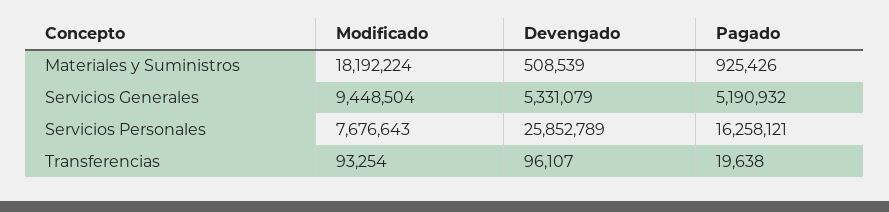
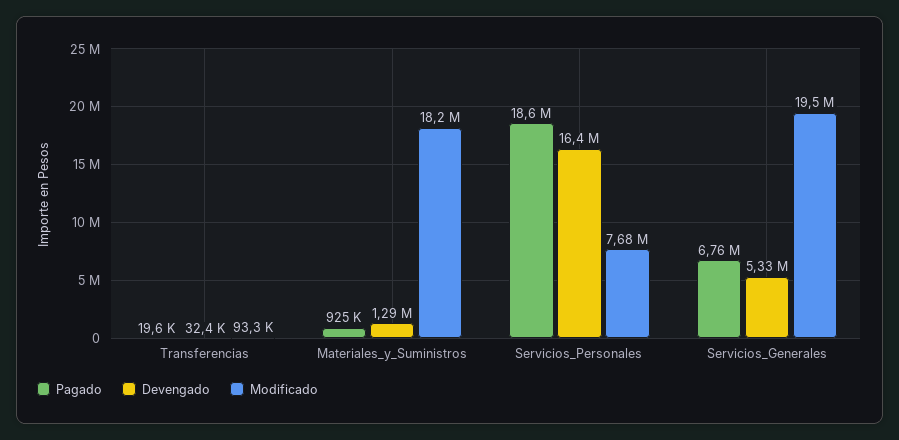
  {
    "Modificado": {
      "Materiales y Suministros": 18192224,
-     "Servicios Generales": 9448504,
+     "Servicios Generales": 19500000,
      "Servicios Personales": 7676643,
      "Transferencias": 93254
    },
    "Devengado": {
-     "Materiales y Suministros": 508539,
+     "Materiales y Suministros": 1290000,
      "Servicios Generales": 5331079,
-     "Servicios Personales": 25852789,
+     "Servicios Personales": 16400000,
-     "Transferencias": 96107
+     "Transferencias": 32400
    },
    "Pagado": {
      "Materiales y Suministros": 925426,
-     "Servicios Generales": 5190932,
+     "Servicios Generales": 6760000,
-     "Servicios Personales": 16258121,
+     "Servicios Personales": 18600000,
      "Transferencias": 19638
    }
  }

